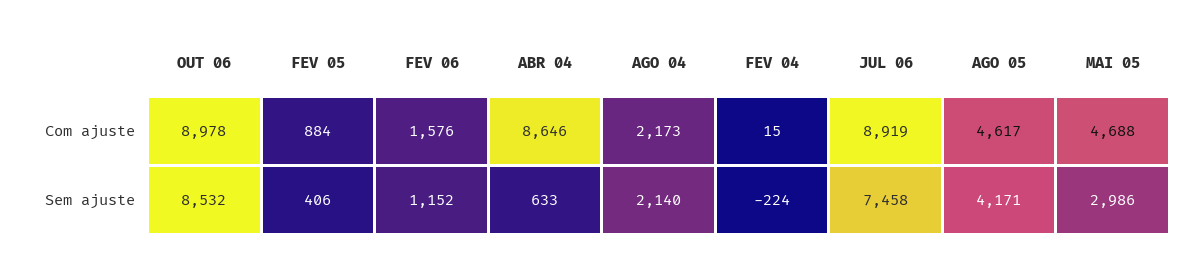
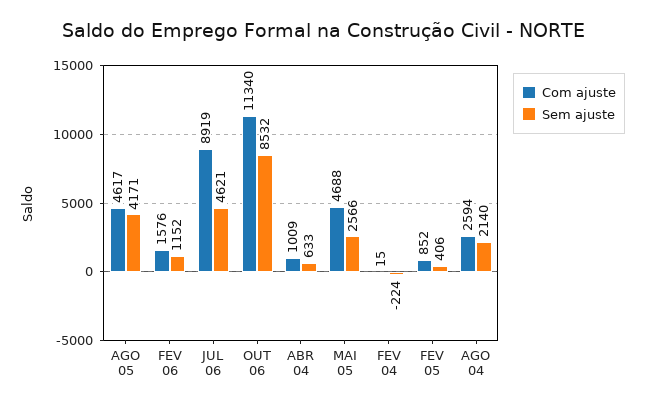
  {
    "Com ajuste": {
-     "OUT 06": 8978,
+     "OUT 06": 11340,
-     "FEV 05": 884,
+     "FEV 05": 852,
      "FEV 06": 1576,
-     "ABR 04": 8646,
+     "ABR 04": 1009,
-     "AGO 04": 2173,
+     "AGO 04": 2594,
      "FEV 04": 15,
      "JUL 06": 8919,
      "AGO 05": 4617,
      "MAI 05": 4688
    },
    "Sem ajuste": {
      "OUT 06": 8532,
      "FEV 05": 406,
      "FEV 06": 1152,
      "ABR 04": 633,
      "AGO 04": 2140,
      "FEV 04": -224,
-     "JUL 06": 7458,
+     "JUL 06": 4621,
      "AGO 05": 4171,
-     "MAI 05": 2986
+     "MAI 05": 2566
    }
  }

